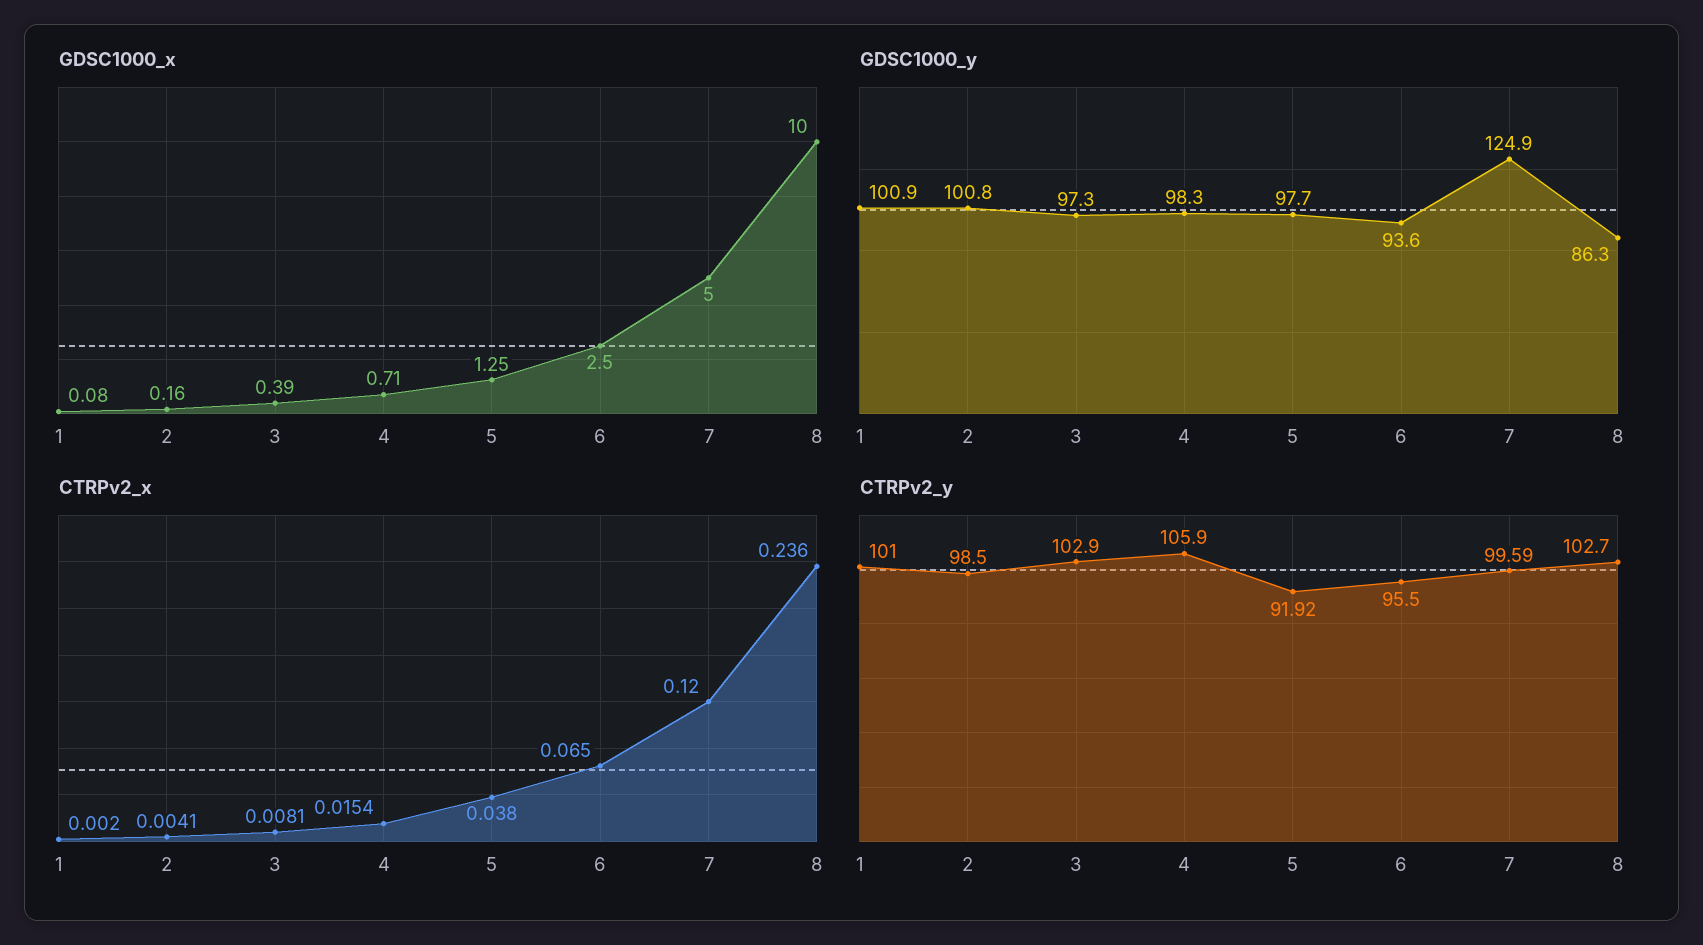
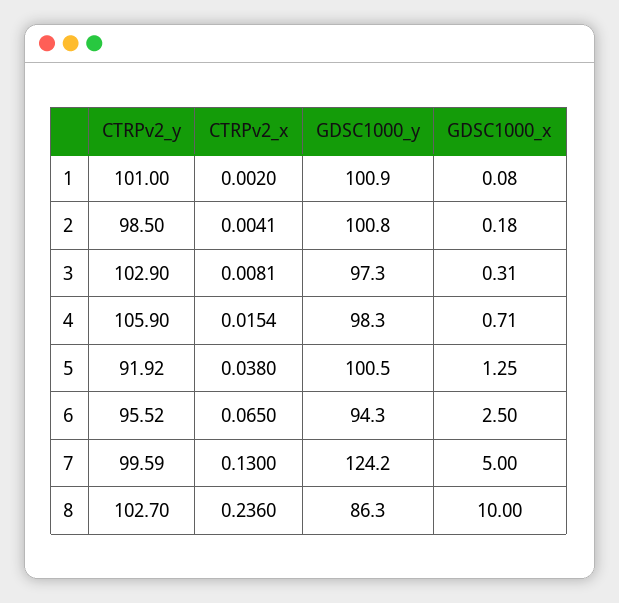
  {
    "GDSC1000_x": {
      "1": 0.08,
-     "2": 0.16,
+     "2": 0.18,
-     "3": 0.39,
+     "3": 0.31,
      "4": 0.71,
      "5": 1.25,
      "6": 2.5,
      "7": 5,
      "8": 10
    },
    "GDSC1000_y": {
      "1": 100.9,
      "2": 100.8,
      "3": 97.3,
      "4": 98.3,
-     "5": 97.7,
+     "5": 100.5,
-     "6": 93.6,
+     "6": 94.3,
-     "7": 124.9,
+     "7": 124.2,
      "8": 86.3
    },
    "CTRPv2_x": {
      "1": 0.002,
      "2": 0.0041,
      "3": 0.0081,
      "4": 0.0154,
      "5": 0.038,
      "6": 0.065,
-     "7": 0.12,
+     "7": 0.13,
      "8": 0.236
    },
    "CTRPv2_y": {
      "1": 101,
      "2": 98.5,
      "3": 102.9,
      "4": 105.9,
      "5": 91.92,
-     "6": 95.5,
+     "6": 95.52,
      "7": 99.59,
      "8": 102.7
    }
  }

